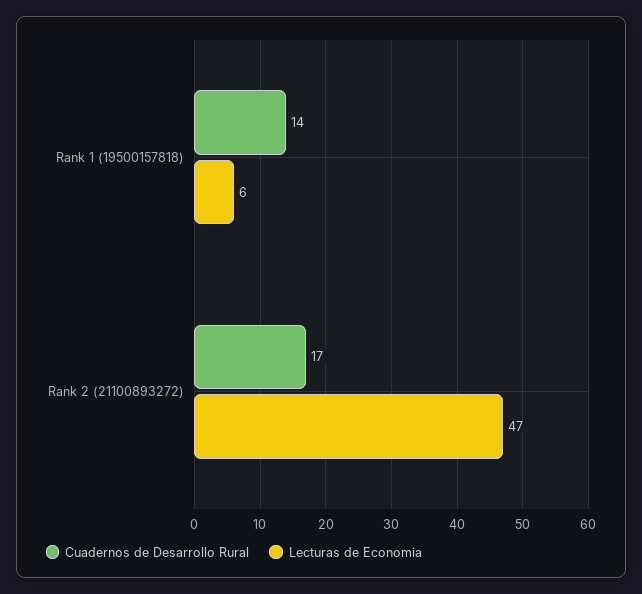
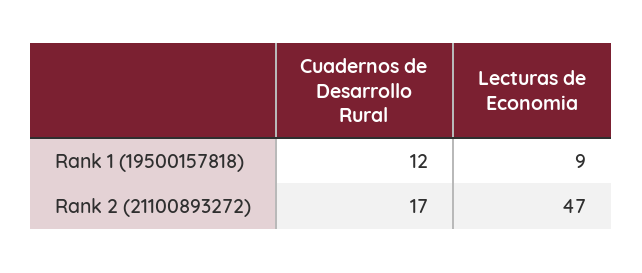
  {
    "Cuadernos de Desarrollo Rural": {
-     "Rank 1 (19500157818)": 14,
+     "Rank 1 (19500157818)": 12,
      "Rank 2 (21100893272)": 17
    },
    "Lecturas de Economia": {
-     "Rank 1 (19500157818)": 6,
+     "Rank 1 (19500157818)": 9,
      "Rank 2 (21100893272)": 47
    }
  }

